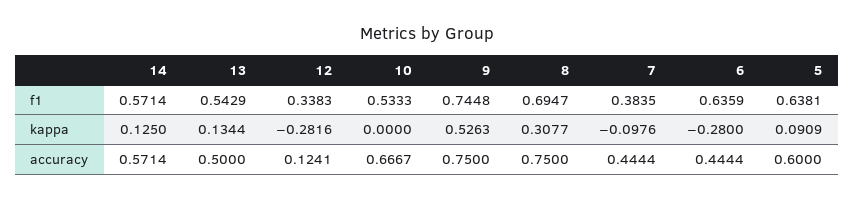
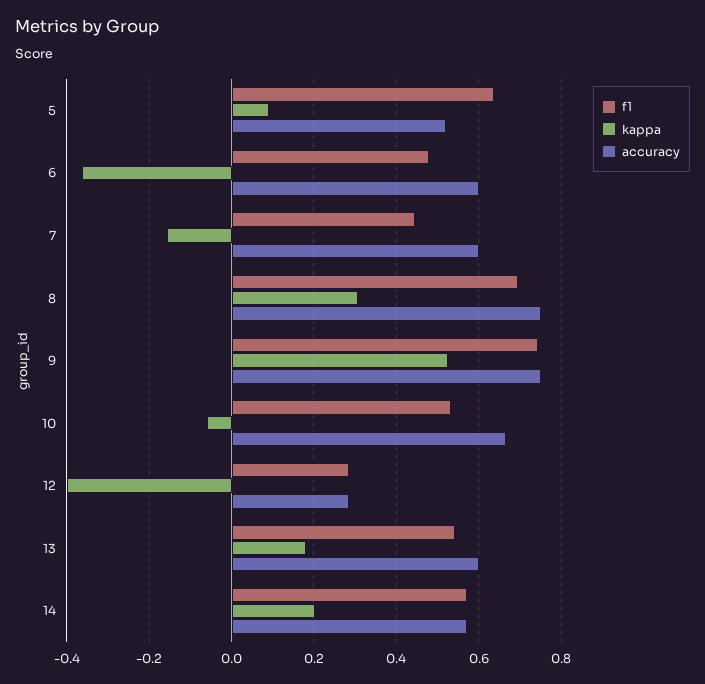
  {
    "f1": {
      "14": 0.5714,
      "13": 0.5429,
-     "12": 0.3383,
+     "12": 0.28,
      "10": 0.5333,
      "9": 0.7448,
      "8": 0.6947,
-     "7": 0.3835,
+     "7": 0.44,
-     "6": 0.6359,
+     "6": 0.48,
      "5": 0.6381
    },
    "kappa": {
-     "14": 0.125,
+     "14": 0.2,
-     "13": 0.1344,
+     "13": 0.18,
-     "12": -0.2816,
+     "12": -0.4,
-     "10": 0,
+     "10": -0.06,
      "9": 0.5263,
      "8": 0.3077,
-     "7": -0.0976,
+     "7": -0.16,
-     "6": -0.28,
+     "6": -0.36,
      "5": 0.0909
    },
    "accuracy": {
      "14": 0.5714,
-     "13": 0.5,
+     "13": 0.6,
-     "12": 0.1241,
+     "12": 0.28,
      "10": 0.6667,
      "9": 0.75,
      "8": 0.75,
-     "7": 0.4444,
+     "7": 0.6,
-     "6": 0.4444,
+     "6": 0.6,
-     "5": 0.6
+     "5": 0.52
    }
  }

